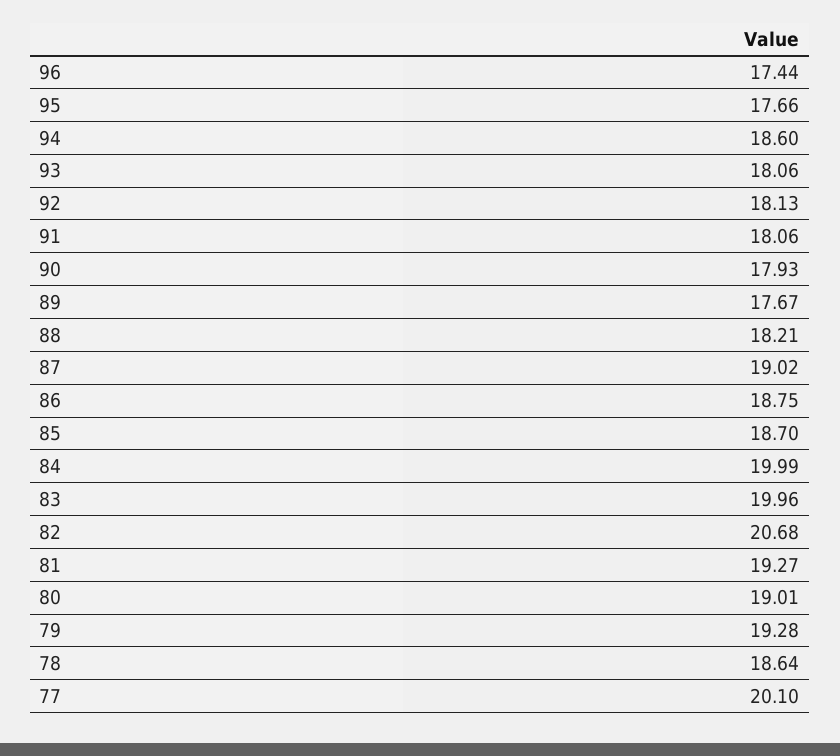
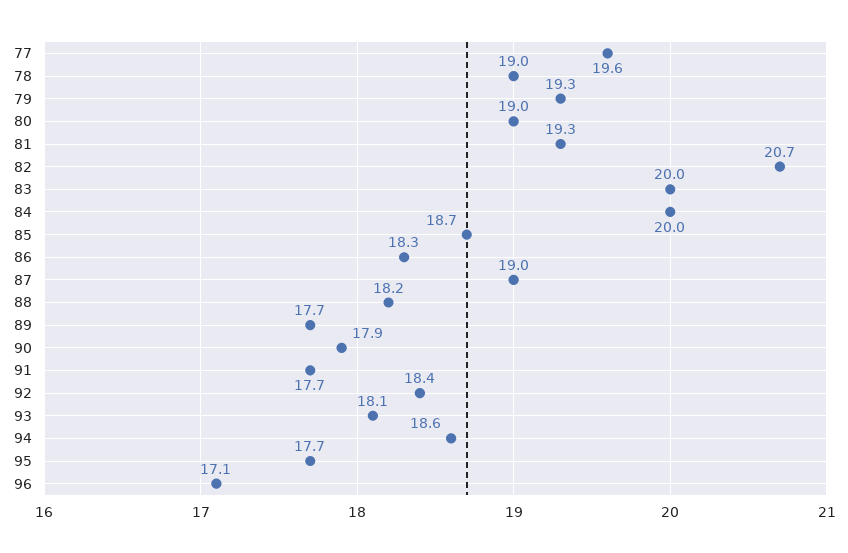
  {
-   "96": 17.44,
+   "96": 17.1,
    "95": 17.66,
    "94": 18.6,
    "93": 18.06,
-   "92": 18.13,
+   "92": 18.4,
-   "91": 18.06,
+   "91": 17.7,
    "90": 17.93,
    "89": 17.67,
    "88": 18.21,
    "87": 19.02,
-   "86": 18.75,
+   "86": 18.3,
    "85": 18.7,
    "84": 19.99,
    "83": 19.96,
    "82": 20.68,
    "81": 19.27,
    "80": 19.01,
    "79": 19.28,
-   "78": 18.64,
+   "78": 19,
-   "77": 20.1
+   "77": 19.6
  }

